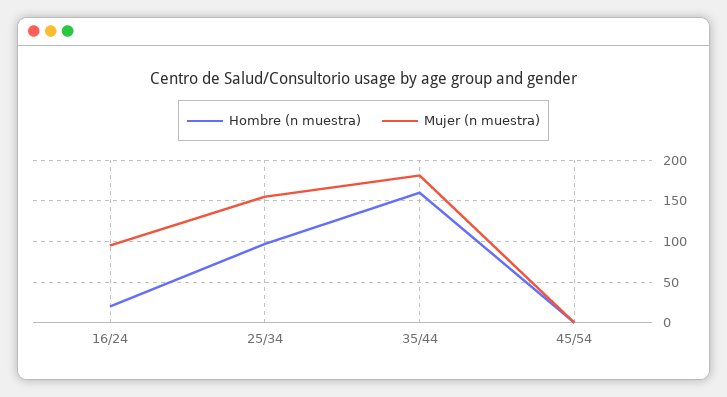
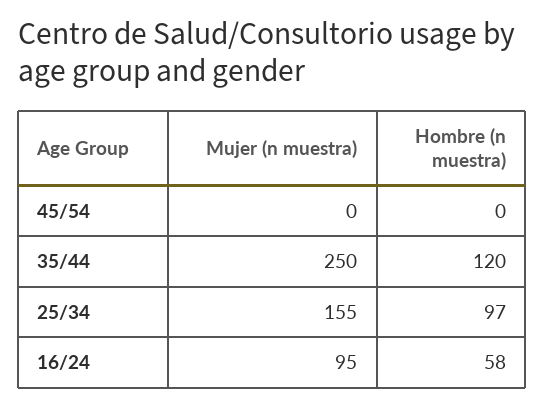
  {
    "Hombre (n muestra)": {
-     "16/24": 20,
+     "16/24": 58,
      "25/34": 97,
-     "35/44": 160,
+     "35/44": 120,
      "45/54": 0
    },
    "Mujer (n muestra)": {
      "16/24": 95,
      "25/34": 155,
-     "35/44": 180,
+     "35/44": 250,
      "45/54": 0
    }
  }

